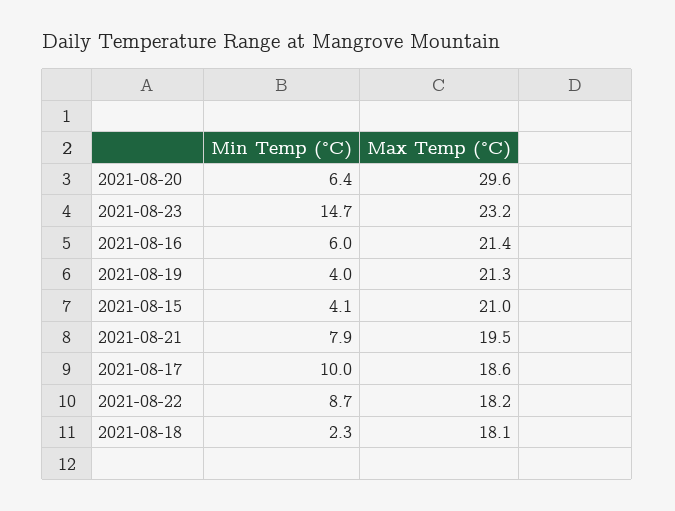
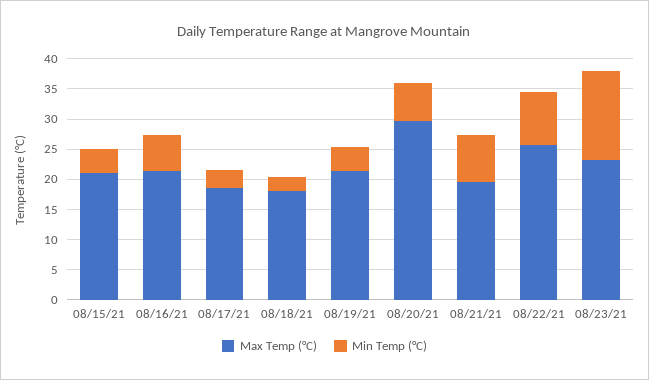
  {
    "Min Temp (°C)": {
      "2021-08-20": 6.4,
      "2021-08-23": 14.7,
      "2021-08-16": 6,
      "2021-08-19": 4,
      "2021-08-15": 4.1,
      "2021-08-21": 7.9,
-     "2021-08-17": 10,
+     "2021-08-17": 2.5,
      "2021-08-22": 8.7,
      "2021-08-18": 2.3
    },
    "Max Temp (°C)": {
      "2021-08-20": 29.6,
      "2021-08-23": 23.2,
      "2021-08-16": 21.4,
      "2021-08-19": 21.3,
      "2021-08-15": 21,
      "2021-08-21": 19.5,
      "2021-08-17": 18.6,
-     "2021-08-22": 18.2,
+     "2021-08-22": 25,
      "2021-08-18": 18.1
    }
  }

